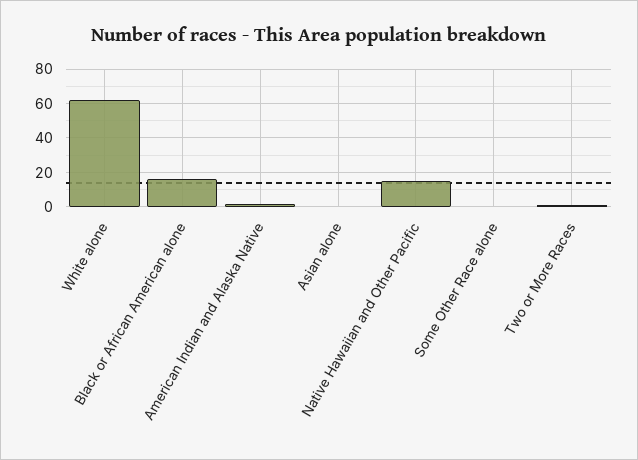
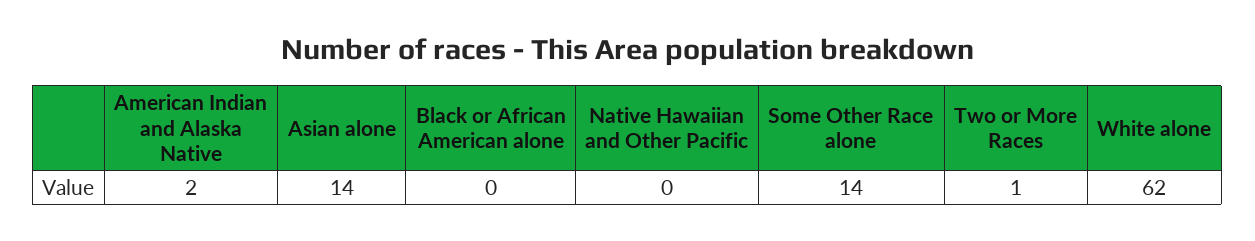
  {
    "White alone": 62,
-   "Black or African American alone": 15,
+   "Black or African American alone": 0,
    "American Indian and Alaska Native": 2,
-   "Asian alone": 0,
+   "Asian alone": 14,
-   "Native Hawaiian and Other Pacific": 15,
+   "Native Hawaiian and Other Pacific": 0,
-   "Some Other Race alone": 0,
+   "Some Other Race alone": 14,
    "Two or More Races": 1
  }

